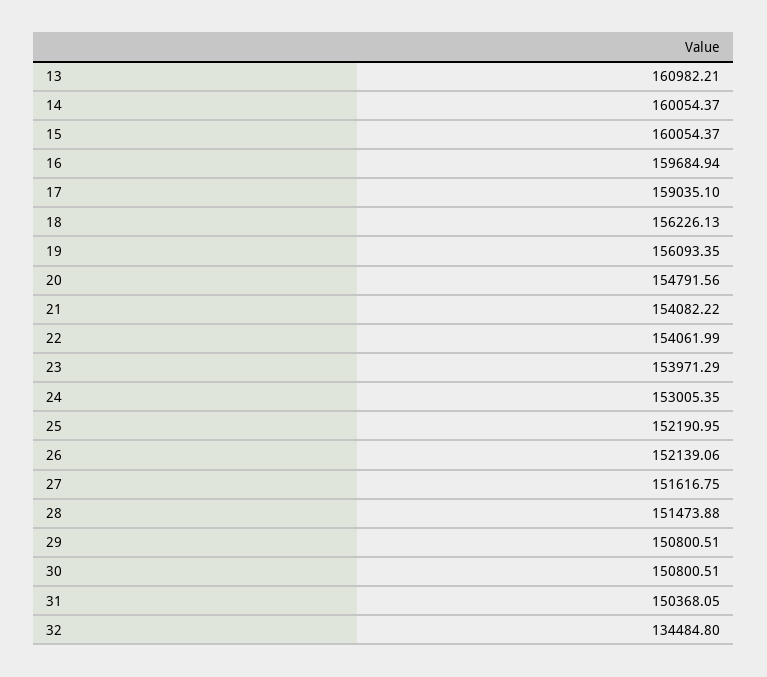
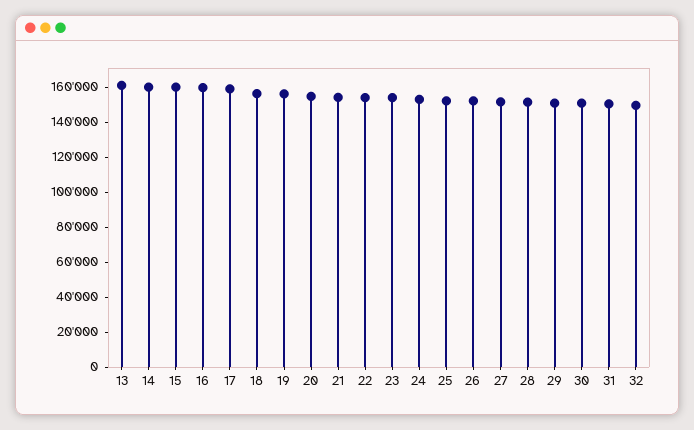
  {
    "13": 160982.21,
    "14": 160054.37,
    "15": 160054.37,
    "16": 159684.94,
    "17": 159035.1,
    "18": 156226.13,
    "19": 156093.35,
    "20": 154791.56,
    "21": 154082.22,
    "22": 154061.99,
    "23": 153971.29,
    "24": 153005.35,
    "25": 152190.95,
    "26": 152139.06,
    "27": 151616.75,
    "28": 151473.88,
    "29": 150800.51,
    "30": 150800.51,
    "31": 150368.05,
-   "32": 134484.8
+   "32": 150000
  }

